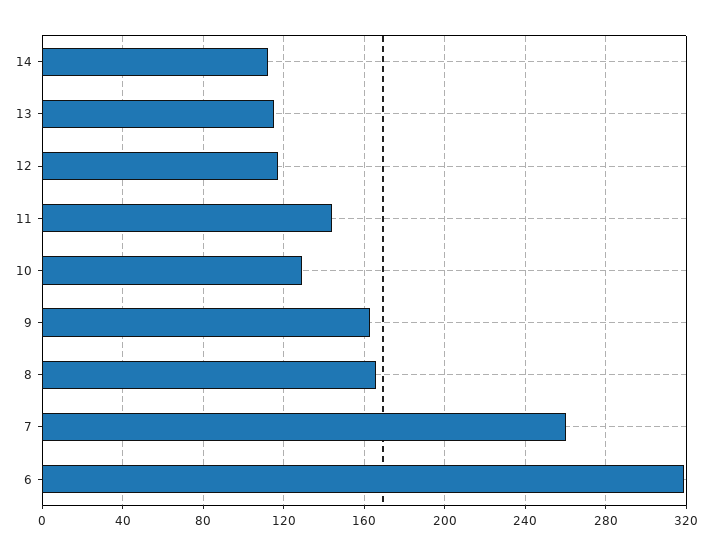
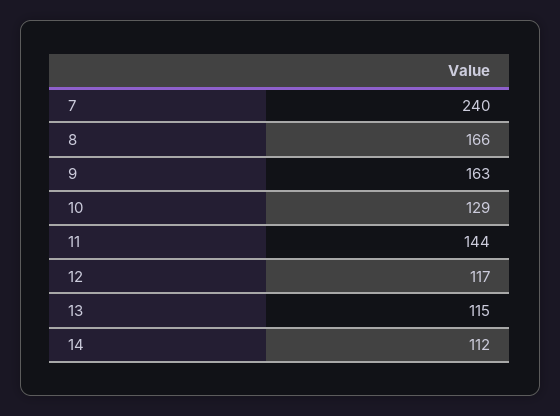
  {
    "14": 112,
    "13": 115,
    "12": 117,
    "11": 144,
    "10": 129,
    "9": 163,
    "8": 166,
-   "7": 260,
+   "7": 240
-   "6": 320
  }

